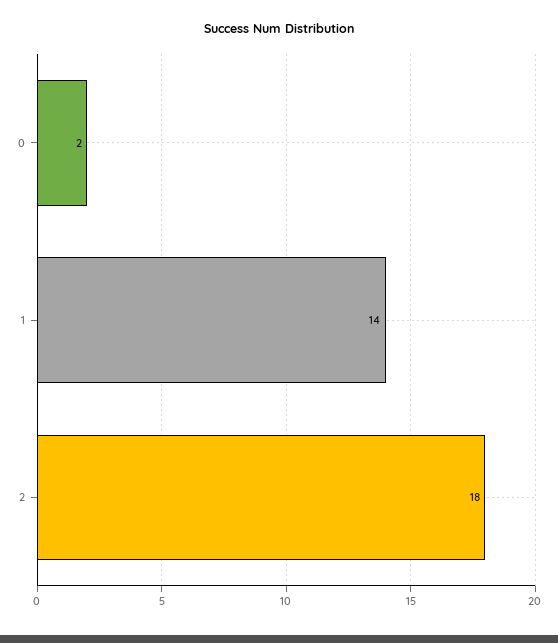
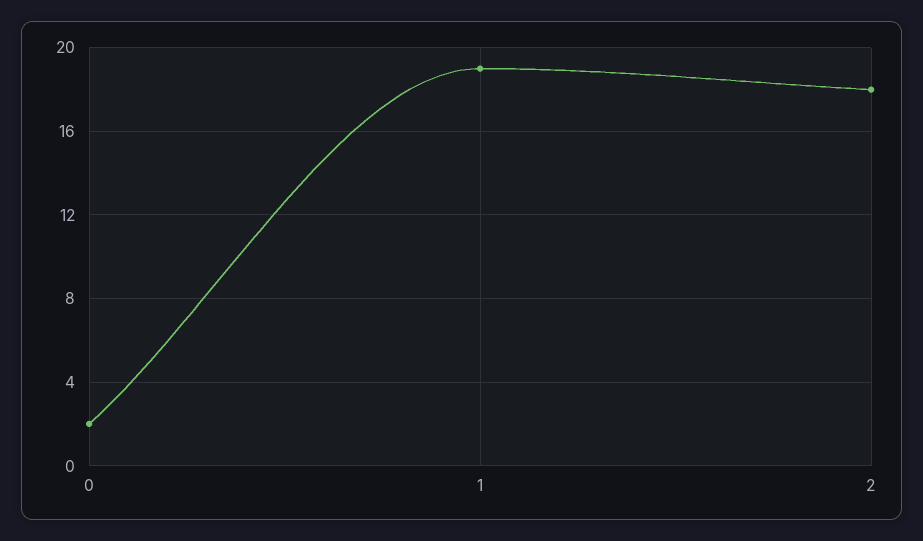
  {
    "0": 2,
-   "1": 14,
+   "1": 19,
    "2": 18
  }

